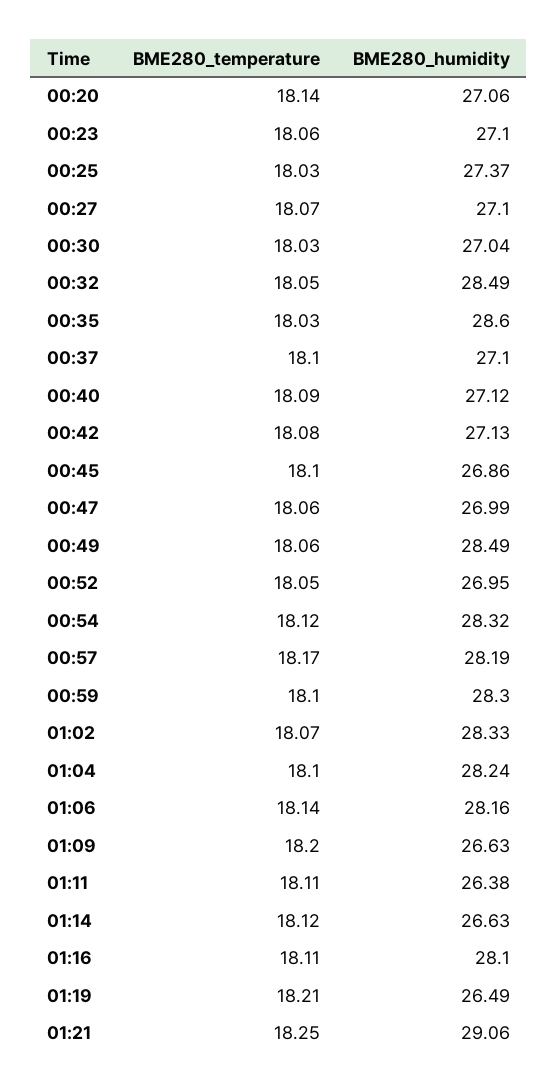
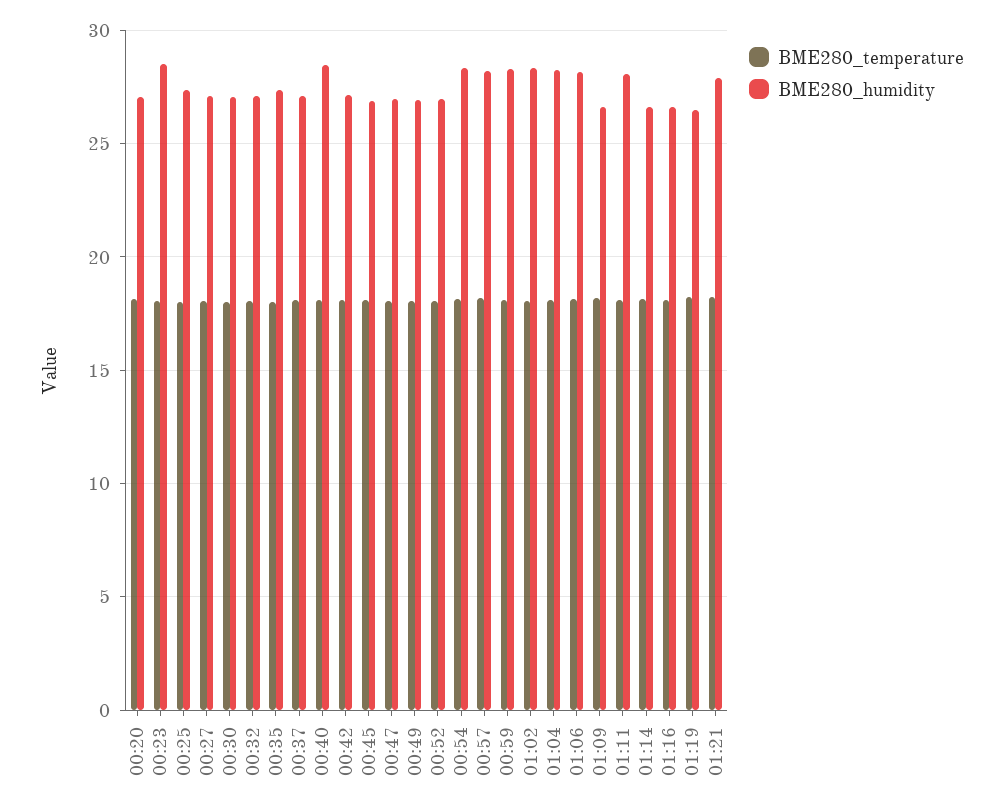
  {
    "BME280_temperature": {
      "00:20": 18.14,
      "00:23": 18.06,
      "00:25": 18.03,
      "00:27": 18.07,
      "00:30": 18.03,
      "00:32": 18.05,
      "00:35": 18.03,
      "00:37": 18.1,
      "00:40": 18.09,
      "00:42": 18.08,
      "00:45": 18.1,
      "00:47": 18.06,
      "00:49": 18.06,
      "00:52": 18.05,
      "00:54": 18.12,
      "00:57": 18.17,
      "00:59": 18.1,
      "01:02": 18.07,
      "01:04": 18.1,
      "01:06": 18.14,
      "01:09": 18.2,
      "01:11": 18.11,
      "01:14": 18.12,
      "01:16": 18.11,
      "01:19": 18.21,
      "01:21": 18.25
    },
    "BME280_humidity": {
      "00:20": 27.06,
-     "00:23": 27.1,
+     "00:23": 28.5,
      "00:25": 27.37,
      "00:27": 27.1,
      "00:30": 27.04,
-     "00:32": 28.49,
+     "00:32": 27,
-     "00:35": 28.6,
+     "00:35": 27.5,
      "00:37": 27.1,
-     "00:40": 27.12,
+     "00:40": 28.5,
      "00:42": 27.13,
      "00:45": 26.86,
      "00:47": 26.99,
-     "00:49": 28.49,
+     "00:49": 27,
      "00:52": 26.95,
      "00:54": 28.32,
      "00:57": 28.19,
      "00:59": 28.3,
      "01:02": 28.33,
      "01:04": 28.24,
      "01:06": 28.16,
      "01:09": 26.63,
-     "01:11": 26.38,
+     "01:11": 28,
      "01:14": 26.63,
-     "01:16": 28.1,
+     "01:16": 26.5,
      "01:19": 26.49,
-     "01:21": 29.06
+     "01:21": 28
    }
  }

